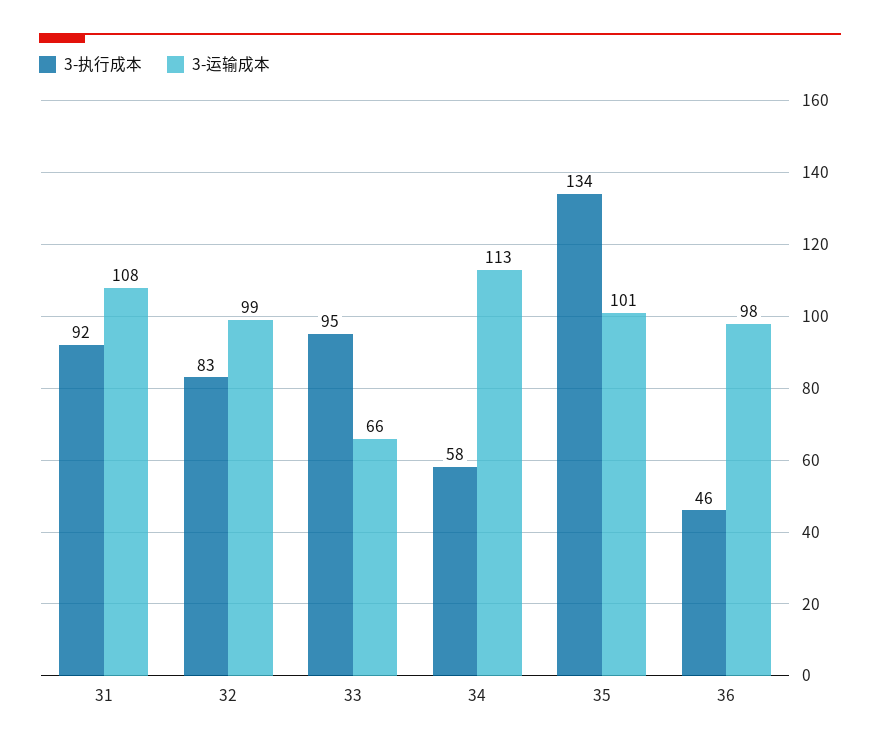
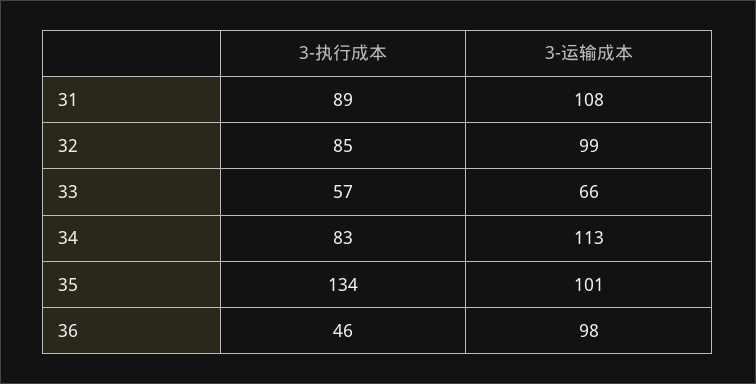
  {
    "3-执行成本": {
-     "31": 92,
+     "31": 89,
-     "32": 83,
+     "32": 85,
-     "33": 95,
+     "33": 57,
-     "34": 58,
+     "34": 83,
      "35": 134,
      "36": 46
    },
    "3-运输成本": {
      "31": 108,
      "32": 99,
      "33": 66,
      "34": 113,
      "35": 101,
      "36": 98
    }
  }

